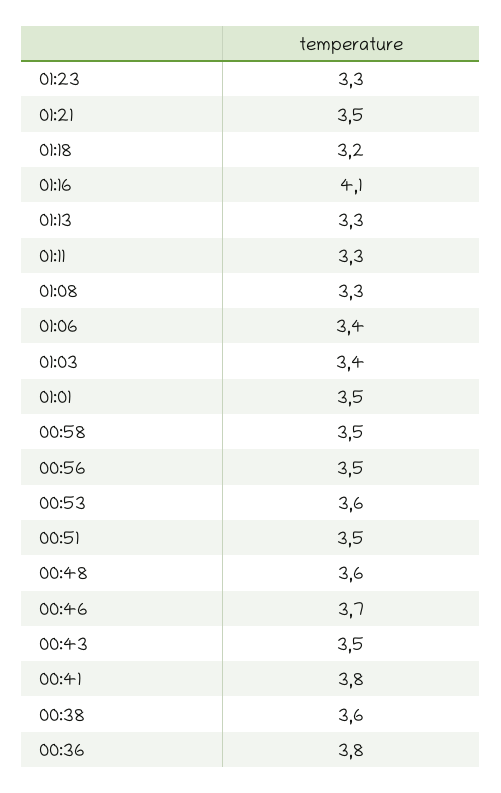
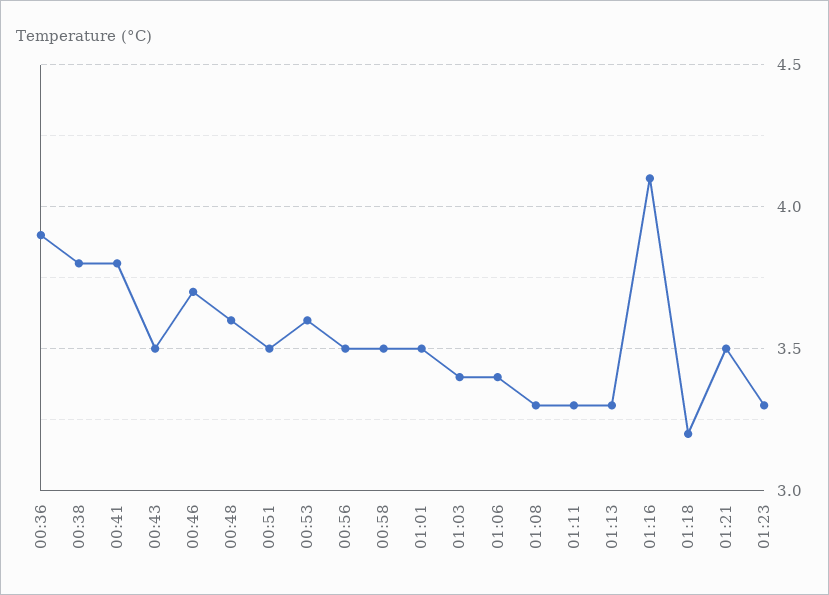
  {
    "01:23": 3.3,
    "01:21": 3.5,
    "01:18": 3.2,
    "01:16": 4.1,
    "01:13": 3.3,
    "01:11": 3.3,
    "01:08": 3.3,
    "01:06": 3.4,
    "01:03": 3.4,
    "01:01": 3.5,
    "00:58": 3.5,
    "00:56": 3.5,
    "00:53": 3.6,
    "00:51": 3.5,
    "00:48": 3.6,
    "00:46": 3.7,
    "00:43": 3.5,
    "00:41": 3.8,
-   "00:38": 3.6,
+   "00:38": 3.8,
-   "00:36": 3.8
+   "00:36": 3.9
  }

